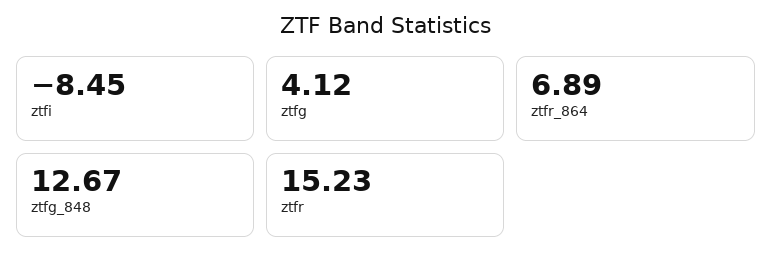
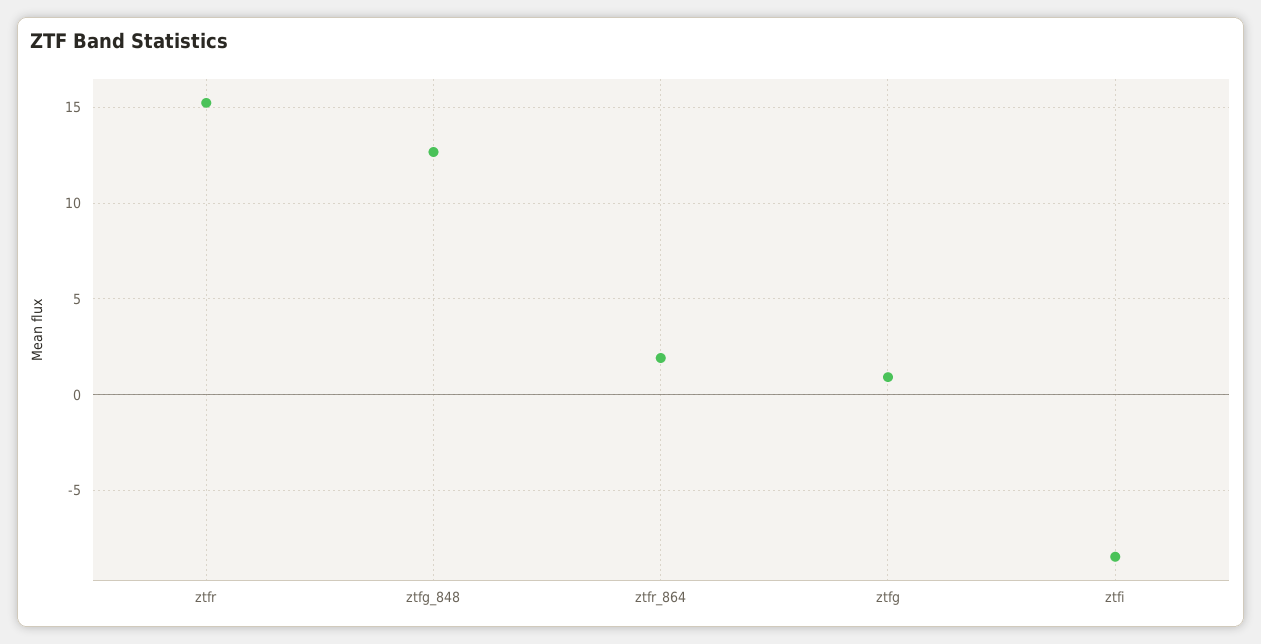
  {
    "ztfi": -8.45,
-   "ztfg": 4.12,
+   "ztfg": 1,
-   "ztfr_864": 6.89,
+   "ztfr_864": 2,
    "ztfg_848": 12.67,
    "ztfr": 15.23
  }

